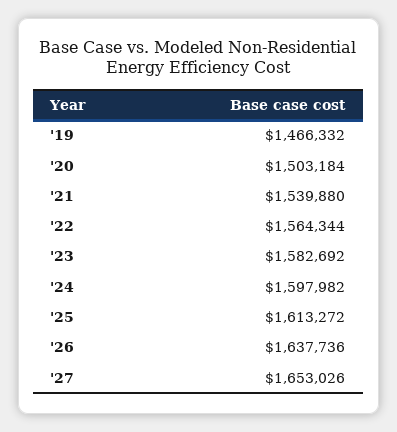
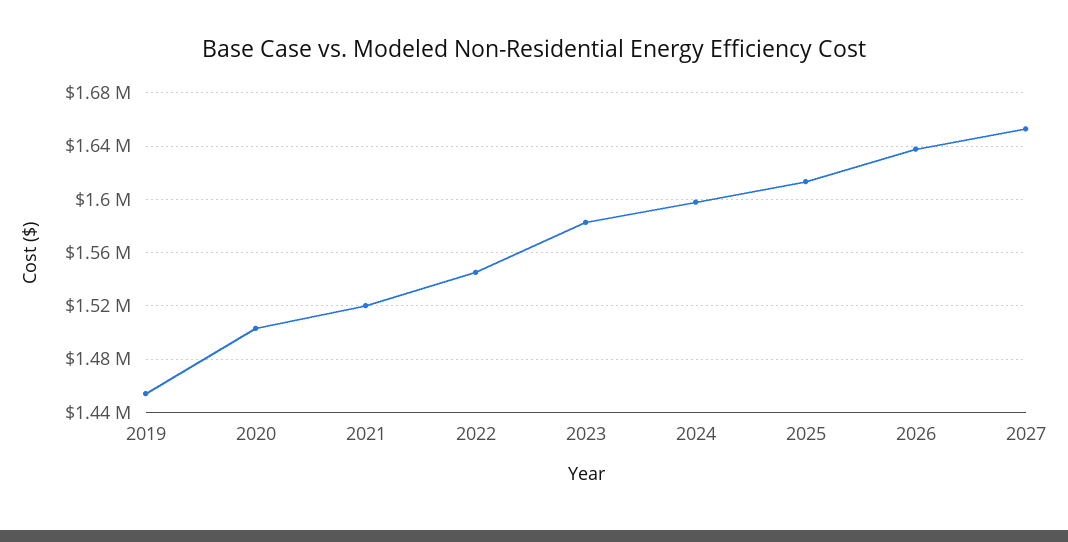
  {
-   "'19": 1466332,
+   "'19": 1455000,
    "'20": 1503184,
-   "'21": 1539880,
+   "'21": 1520000,
-   "'22": 1564344,
+   "'22": 1545000,
    "'23": 1582692,
    "'24": 1597982,
    "'25": 1613272,
    "'26": 1637736,
    "'27": 1653026
  }

